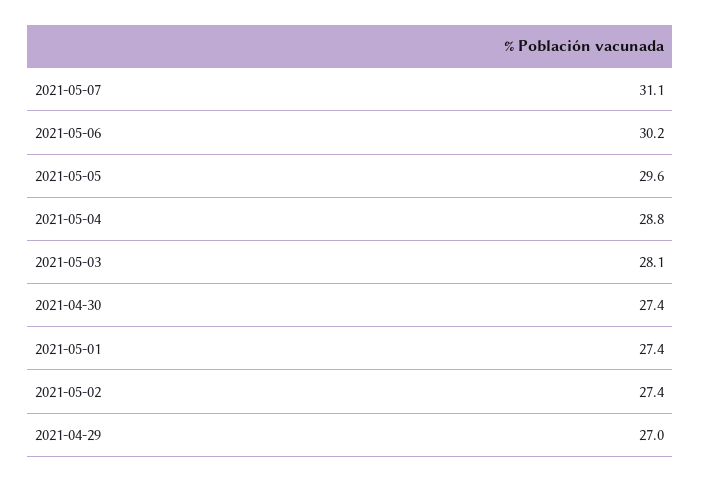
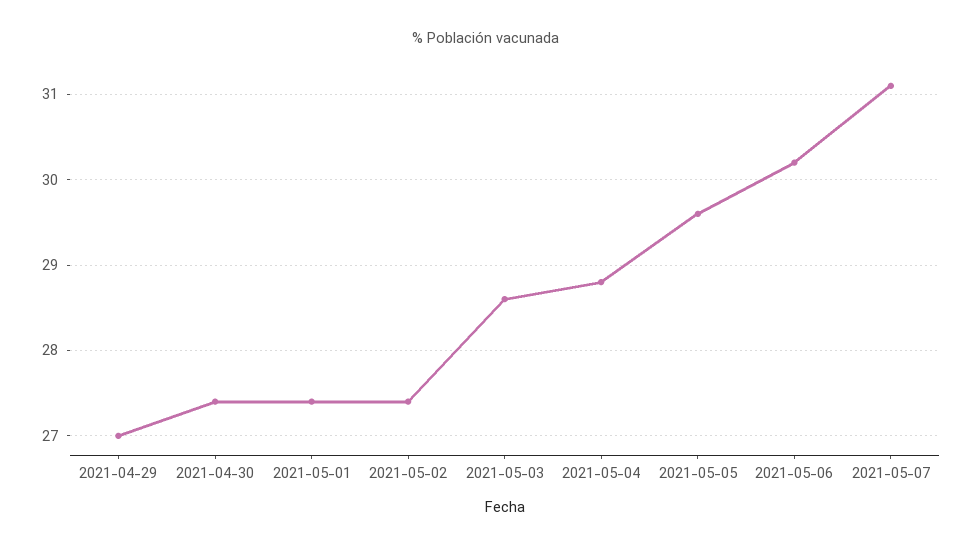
  {
    "2021-05-07": 31.1,
    "2021-05-06": 30.2,
    "2021-05-05": 29.6,
    "2021-05-04": 28.8,
-   "2021-05-03": 28.1,
+   "2021-05-03": 28.6,
    "2021-04-30": 27.4,
    "2021-05-01": 27.4,
    "2021-05-02": 27.4,
    "2021-04-29": 27
  }

